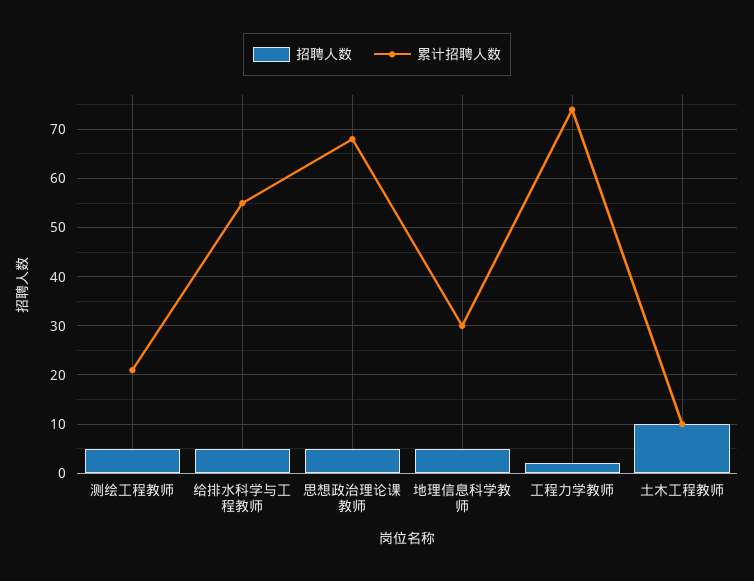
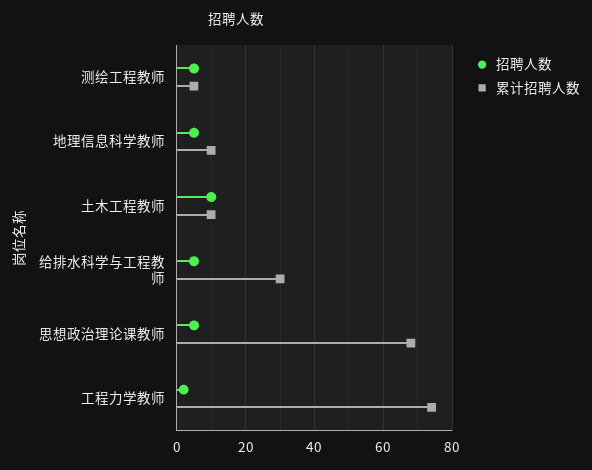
  {
    "招聘人数": {
      "测绘工程教师": 5,
      "给排水科学与工程教师": 5,
      "思想政治理论课教师": 5,
      "地理信息科学教师": 5,
      "工程力学教师": 0,
      "土木工程教师": 10
    },
    "累计招聘人数": {
-     "测绘工程教师": 20,
+     "测绘工程教师": 5,
-     "给排水科学与工程教师": 55,
+     "给排水科学与工程教师": 30,
      "思想政治理论课教师": 70,
-     "地理信息科学教师": 30,
+     "地理信息科学教师": 10,
      "工程力学教师": 75,
      "土木工程教师": 10
    }
  }

